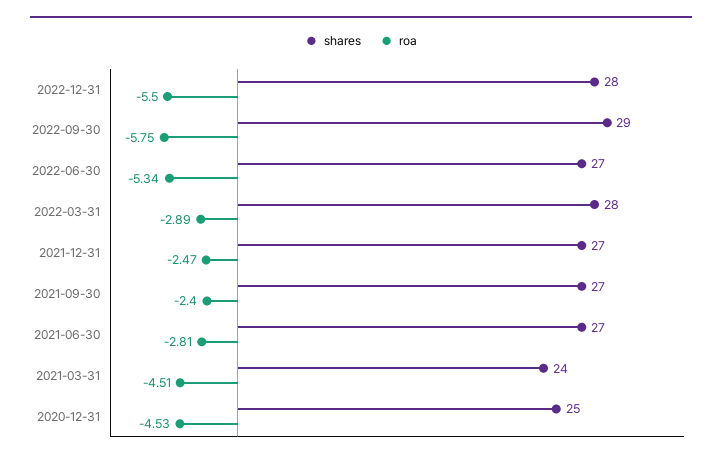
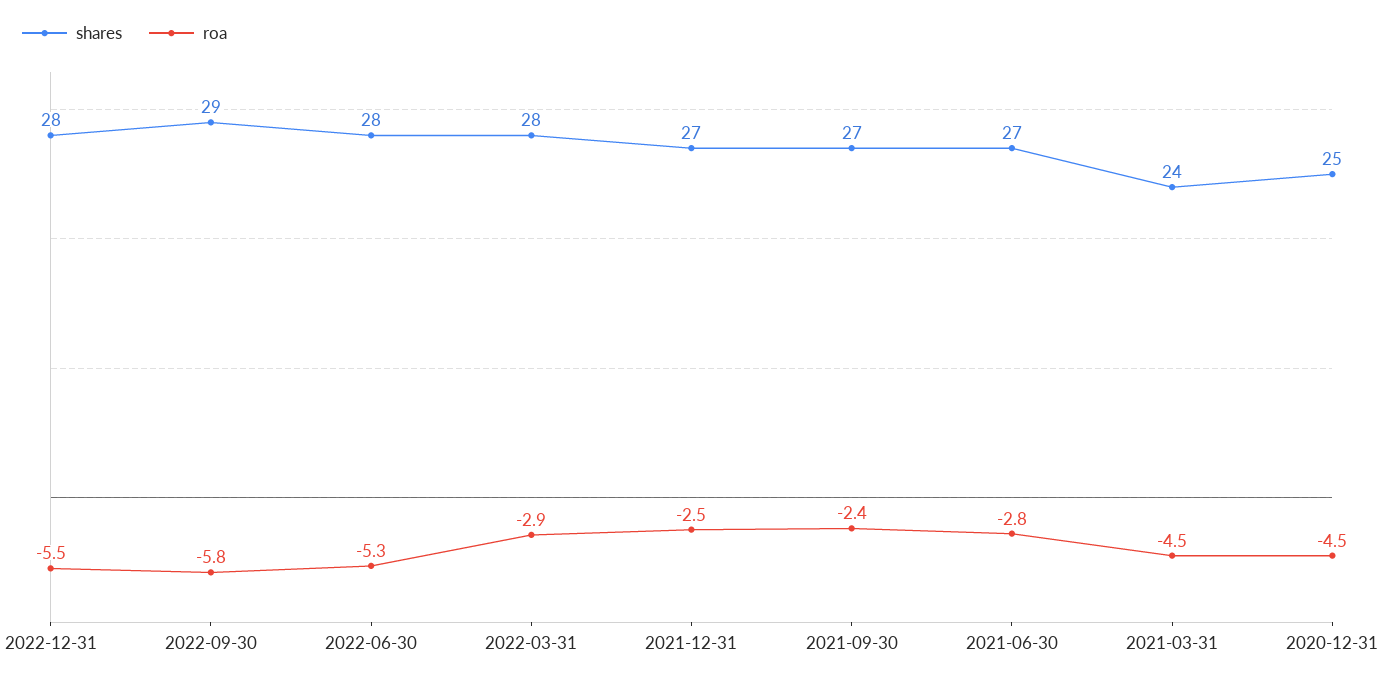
  {
    "shares": {
      "2022-12-31": 28,
      "2022-09-30": 29,
-     "2022-06-30": 27,
+     "2022-06-30": 28,
      "2022-03-31": 28,
      "2021-12-31": 27,
      "2021-09-30": 27,
      "2021-06-30": 27,
      "2021-03-31": 24,
      "2020-12-31": 25
    },
    "roa": {
      "2022-12-31": -5.5,
      "2022-09-30": -5.75,
      "2022-06-30": -5.34,
      "2022-03-31": -2.89,
      "2021-12-31": -2.47,
      "2021-09-30": -2.4,
      "2021-06-30": -2.81,
      "2021-03-31": -4.51,
      "2020-12-31": -4.53
    }
  }

